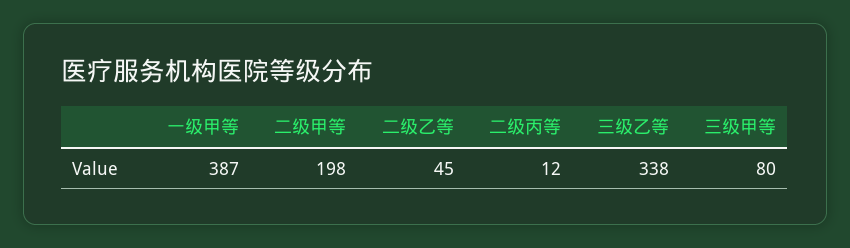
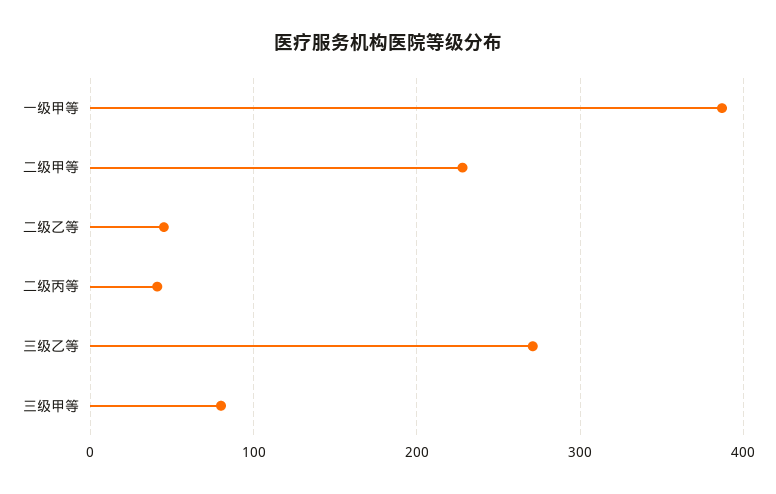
  {
    "一级甲等": 387,
-   "二级甲等": 198,
+   "二级甲等": 230,
    "二级乙等": 45,
-   "二级丙等": 12,
+   "二级丙等": 40,
-   "三级乙等": 338,
+   "三级乙等": 270,
    "三级甲等": 80
  }

